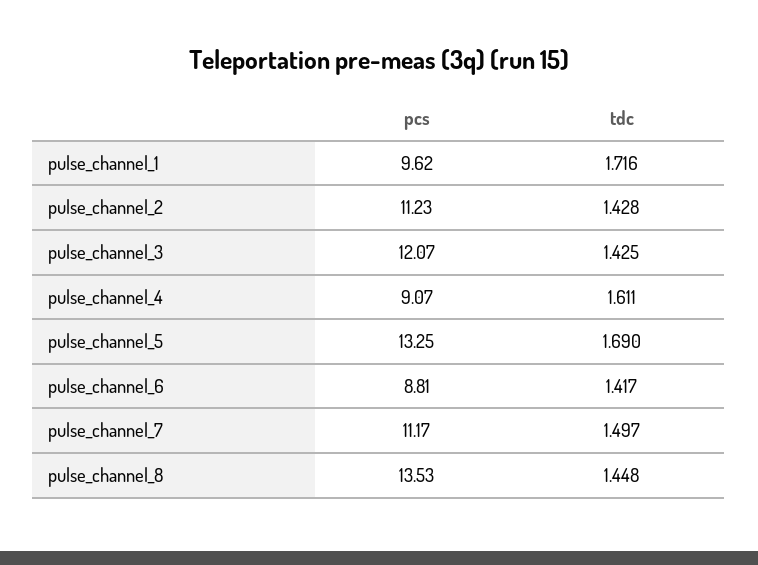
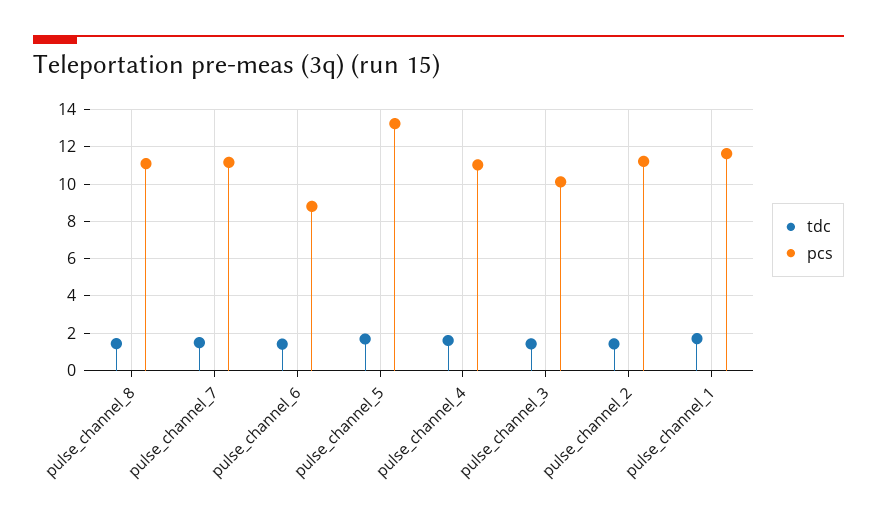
  {
    "pcs": {
-     "pulse_channel_1": 9.62,
+     "pulse_channel_1": 11.5,
      "pulse_channel_2": 11.23,
-     "pulse_channel_3": 12.07,
+     "pulse_channel_3": 10,
-     "pulse_channel_4": 9.07,
+     "pulse_channel_4": 11,
      "pulse_channel_5": 13.25,
      "pulse_channel_6": 8.81,
      "pulse_channel_7": 11.17,
-     "pulse_channel_8": 13.53
+     "pulse_channel_8": 11
    },
    "tdc": {
      "pulse_channel_1": 1.716,
      "pulse_channel_2": 1.428,
      "pulse_channel_3": 1.425,
      "pulse_channel_4": 1.611,
      "pulse_channel_5": 1.69,
      "pulse_channel_6": 1.417,
      "pulse_channel_7": 1.497,
      "pulse_channel_8": 1.448
    }
  }

